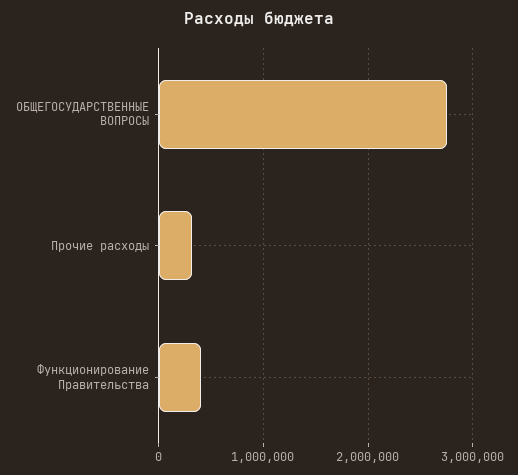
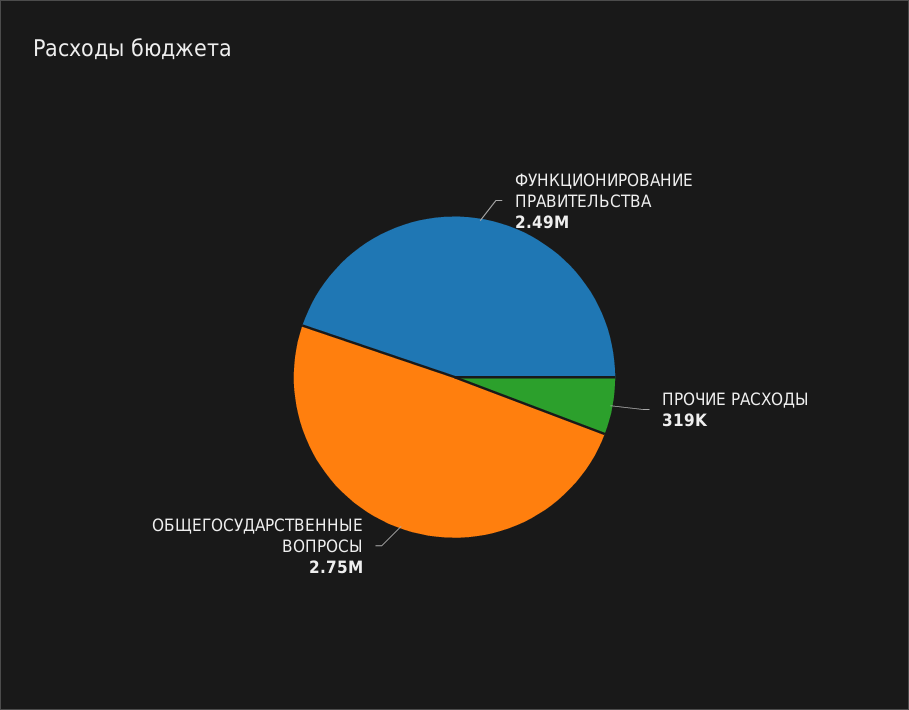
  {
    "ОБЩЕГОСУДАРСТВЕННЫЕ ВОПРОСЫ": 2750000,
    "Прочие расходы": 319000,
-   "Функционирование Правительства": 400000
+   "Функционирование Правительства": 2490000
  }

